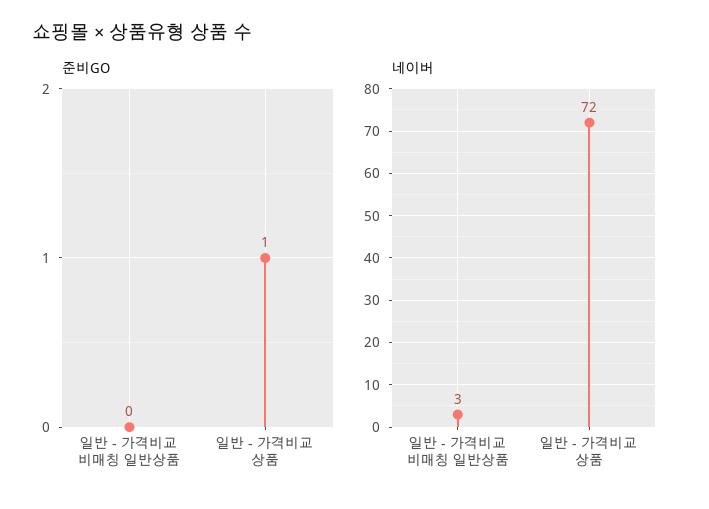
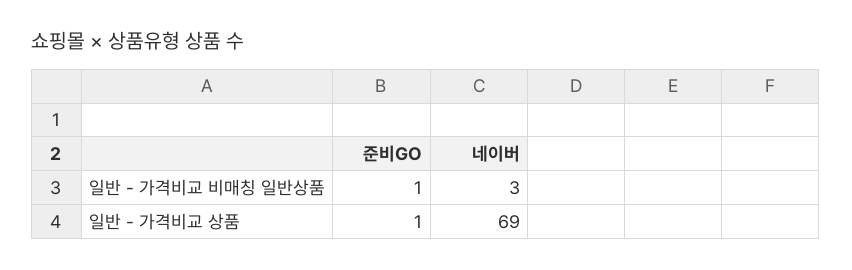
  {
    "준비GO": {
-     "일반 - 가격비교 비매칭 일반상품": 0,
+     "일반 - 가격비교 비매칭 일반상품": 1,
      "일반 - 가격비교 상품": 1
    },
    "네이버": {
      "일반 - 가격비교 비매칭 일반상품": 3,
-     "일반 - 가격비교 상품": 72
+     "일반 - 가격비교 상품": 69
    }
  }

